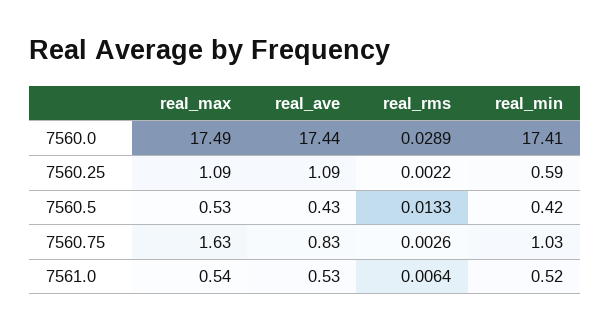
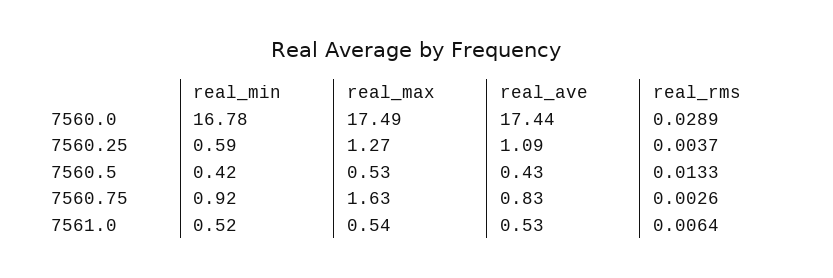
  {
    "real_max": {
      "7560.0": 17.49,
-     "7560.25": 1.09,
+     "7560.25": 1.27,
      "7560.5": 0.53,
      "7560.75": 1.63,
      "7561.0": 0.54
    },
    "real_ave": {
      "7560.0": 17.44,
      "7560.25": 1.09,
      "7560.5": 0.43,
      "7560.75": 0.83,
      "7561.0": 0.53
    },
    "real_rms": {
      "7560.0": 0.0289,
-     "7560.25": 0.0022,
+     "7560.25": 0.0037,
      "7560.5": 0.0133,
      "7560.75": 0.0026,
      "7561.0": 0.0064
    },
    "real_min": {
-     "7560.0": 17.41,
+     "7560.0": 16.78,
      "7560.25": 0.59,
      "7560.5": 0.42,
-     "7560.75": 1.03,
+     "7560.75": 0.92,
      "7561.0": 0.52
    }
  }

